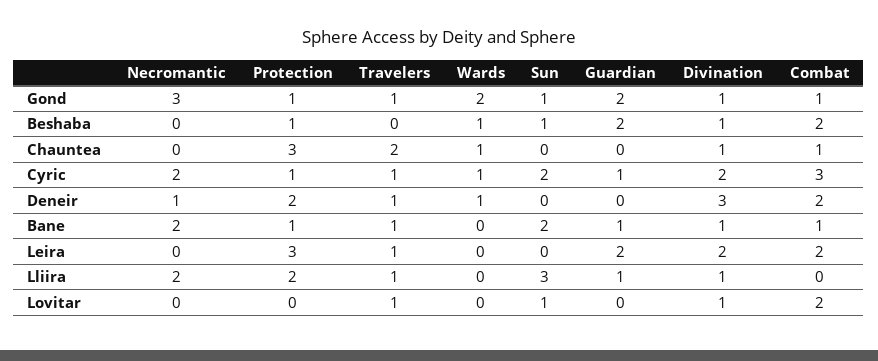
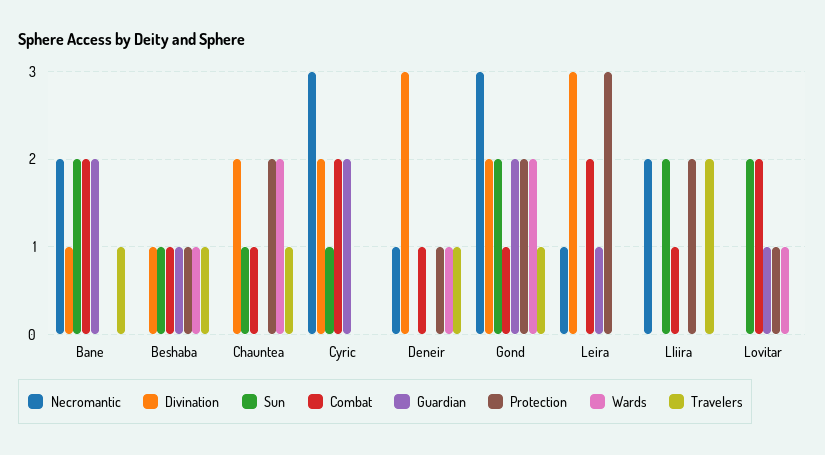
  {
    "Necromantic": {
      "Gond": 3,
      "Beshaba": 0,
      "Chauntea": 0,
-     "Cyric": 2,
+     "Cyric": 3,
      "Deneir": 1,
      "Bane": 2,
-     "Leira": 0,
+     "Leira": 1,
      "Lliira": 2,
      "Lovitar": 0
    },
    "Protection": {
-     "Gond": 1,
+     "Gond": 2,
      "Beshaba": 1,
-     "Chauntea": 3,
+     "Chauntea": 2,
-     "Cyric": 1,
+     "Cyric": 0,
-     "Deneir": 2,
+     "Deneir": 1,
-     "Bane": 1,
+     "Bane": 0,
      "Leira": 3,
      "Lliira": 2,
-     "Lovitar": 0
+     "Lovitar": 1
    },
    "Travelers": {
      "Gond": 1,
-     "Beshaba": 0,
+     "Beshaba": 1,
-     "Chauntea": 2,
+     "Chauntea": 1,
-     "Cyric": 1,
+     "Cyric": 0,
      "Deneir": 1,
      "Bane": 1,
-     "Leira": 1,
+     "Leira": 0,
-     "Lliira": 1,
+     "Lliira": 2,
-     "Lovitar": 1
+     "Lovitar": 0
    },
    "Wards": {
      "Gond": 2,
      "Beshaba": 1,
-     "Chauntea": 1,
+     "Chauntea": 2,
-     "Cyric": 1,
+     "Cyric": 0,
      "Deneir": 1,
      "Bane": 0,
      "Leira": 0,
      "Lliira": 0,
-     "Lovitar": 0
+     "Lovitar": 1
    },
    "Sun": {
-     "Gond": 1,
+     "Gond": 2,
      "Beshaba": 1,
-     "Chauntea": 0,
+     "Chauntea": 1,
-     "Cyric": 2,
+     "Cyric": 1,
      "Deneir": 0,
      "Bane": 2,
      "Leira": 0,
-     "Lliira": 3,
+     "Lliira": 2,
-     "Lovitar": 1
+     "Lovitar": 2
    },
    "Guardian": {
      "Gond": 2,
-     "Beshaba": 2,
+     "Beshaba": 1,
      "Chauntea": 0,
-     "Cyric": 1,
+     "Cyric": 2,
      "Deneir": 0,
-     "Bane": 1,
+     "Bane": 2,
-     "Leira": 2,
+     "Leira": 1,
-     "Lliira": 1,
+     "Lliira": 0,
-     "Lovitar": 0
+     "Lovitar": 1
    },
    "Divination": {
-     "Gond": 1,
+     "Gond": 2,
      "Beshaba": 1,
-     "Chauntea": 1,
+     "Chauntea": 2,
      "Cyric": 2,
      "Deneir": 3,
      "Bane": 1,
-     "Leira": 2,
+     "Leira": 3,
-     "Lliira": 1,
+     "Lliira": 0,
-     "Lovitar": 1
+     "Lovitar": 0
    },
    "Combat": {
      "Gond": 1,
-     "Beshaba": 2,
+     "Beshaba": 1,
      "Chauntea": 1,
-     "Cyric": 3,
+     "Cyric": 2,
-     "Deneir": 2,
+     "Deneir": 1,
-     "Bane": 1,
+     "Bane": 2,
      "Leira": 2,
-     "Lliira": 0,
+     "Lliira": 1,
      "Lovitar": 2
    }
  }

